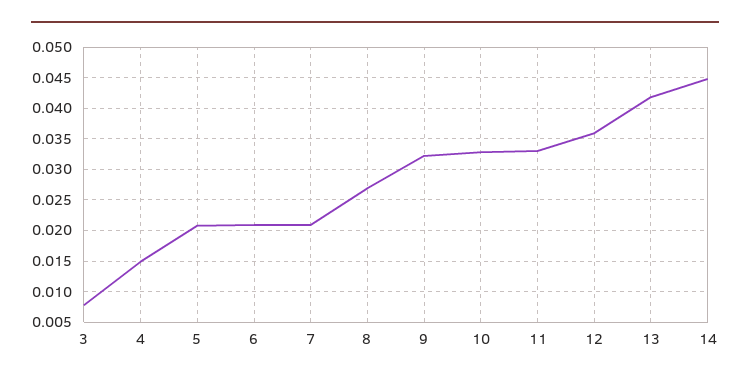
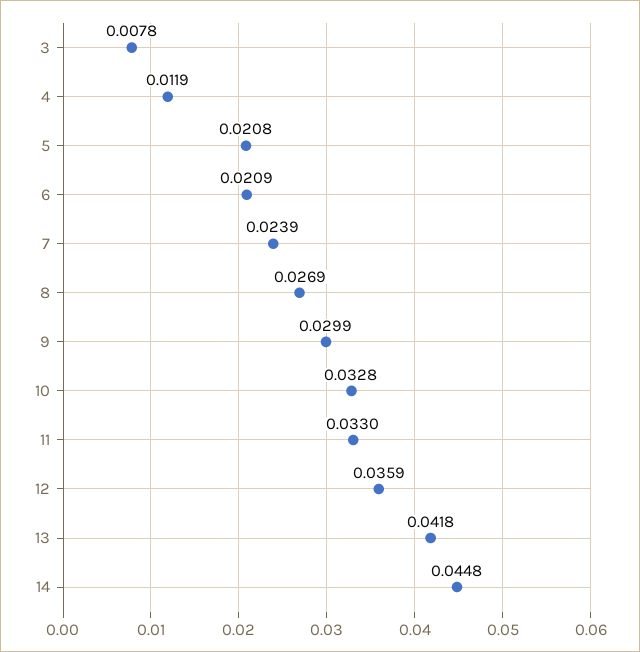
  {
    "3": 0.0078,
-   "4": 0.015,
+   "4": 0.0119,
    "5": 0.0208,
    "6": 0.0209,
-   "7": 0.021,
+   "7": 0.0239,
    "8": 0.0269,
-   "9": 0.032,
+   "9": 0.0299,
    "10": 0.0328,
    "11": 0.033,
    "12": 0.0359,
    "13": 0.0418,
    "14": 0.0448
  }

